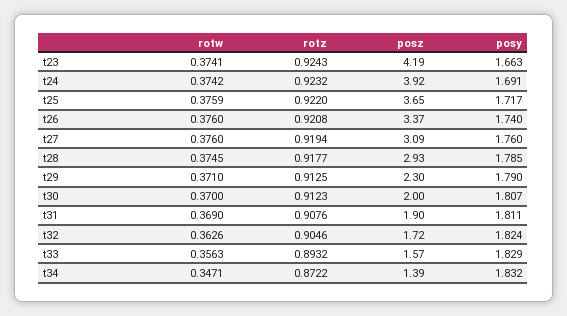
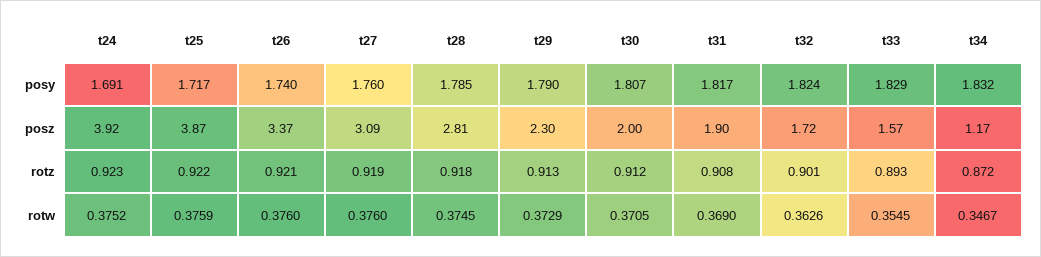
  {
    "rotw": {
-     "t23": 0.3741,
-     "t24": 0.3742,
+     "t24": 0.3752,
      "t25": 0.3759,
      "t26": 0.376,
      "t27": 0.376,
      "t28": 0.3745,
-     "t29": 0.371,
+     "t29": 0.3729,
-     "t30": 0.37,
+     "t30": 0.3705,
      "t31": 0.369,
      "t32": 0.3626,
-     "t33": 0.3563,
+     "t33": 0.3545,
-     "t34": 0.3471
+     "t34": 0.3467
    },
    "rotz": {
-     "t23": 0.9243,
      "t24": 0.9232,
      "t25": 0.922,
      "t26": 0.9208,
      "t27": 0.9194,
      "t28": 0.9177,
      "t29": 0.9125,
      "t30": 0.9123,
      "t31": 0.9076,
-     "t32": 0.9046,
+     "t32": 0.901,
      "t33": 0.8932,
      "t34": 0.8722
    },
    "posz": {
-     "t23": 4.19,
      "t24": 3.92,
-     "t25": 3.65,
+     "t25": 3.87,
      "t26": 3.37,
      "t27": 3.09,
-     "t28": 2.93,
+     "t28": 2.81,
      "t29": 2.3,
      "t30": 2,
      "t31": 1.9,
      "t32": 1.72,
      "t33": 1.57,
-     "t34": 1.39
+     "t34": 1.17
    },
    "posy": {
-     "t23": 1.663,
      "t24": 1.691,
      "t25": 1.717,
      "t26": 1.74,
      "t27": 1.76,
      "t28": 1.785,
      "t29": 1.79,
      "t30": 1.807,
-     "t31": 1.811,
+     "t31": 1.817,
      "t32": 1.824,
      "t33": 1.829,
      "t34": 1.832
    }
  }

